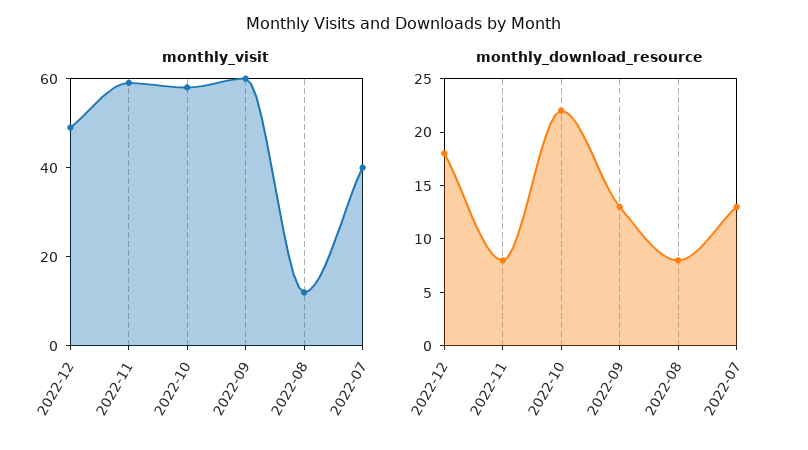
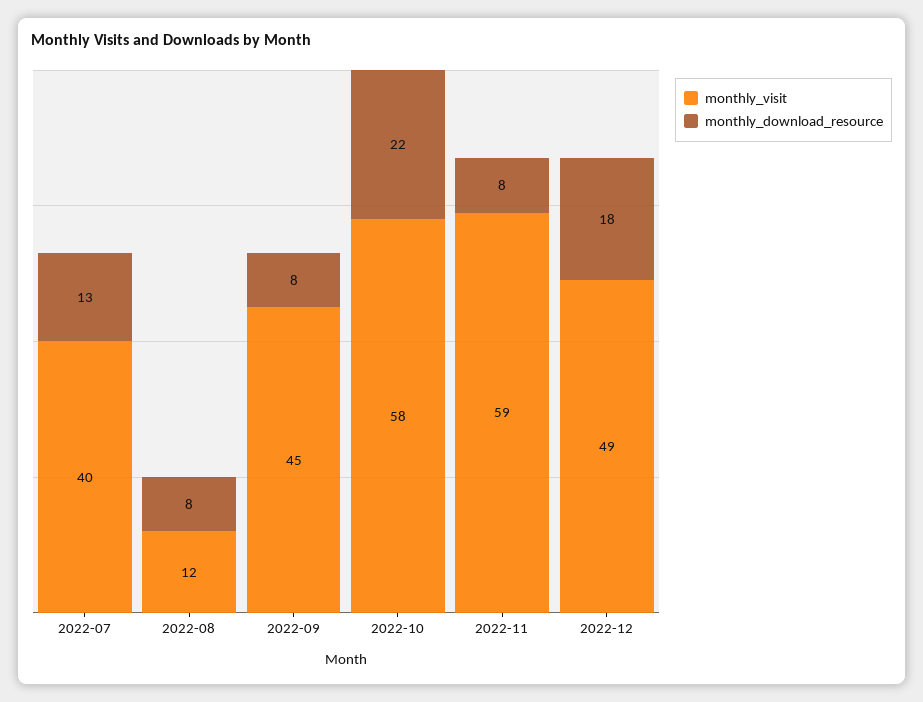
  {
    "monthly_visit": {
      "2022-12": 49,
      "2022-11": 59,
      "2022-10": 58,
-     "2022-09": 60,
+     "2022-09": 45,
      "2022-08": 12,
      "2022-07": 40
    },
    "monthly_download_resource": {
      "2022-12": 18,
      "2022-11": 8,
      "2022-10": 22,
-     "2022-09": 13,
+     "2022-09": 8,
      "2022-08": 8,
      "2022-07": 13
    }
  }

